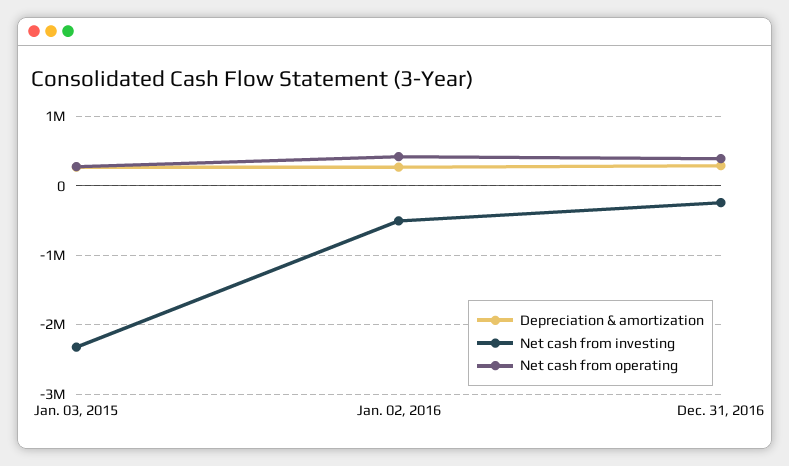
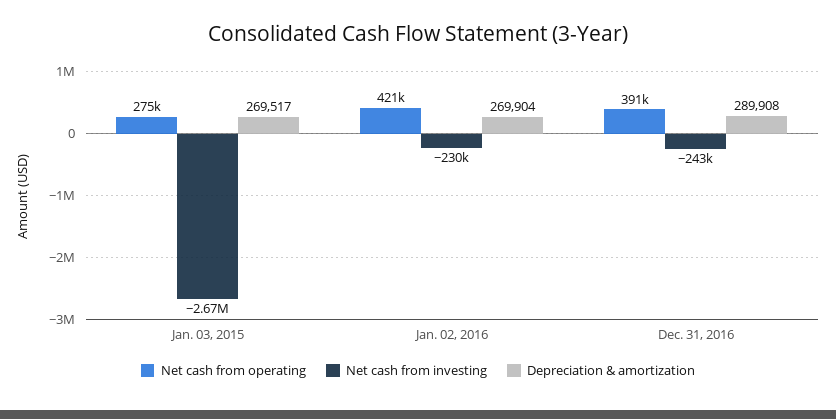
  {
    "Depreciation & amortization": {
      "Jan. 03, 2015": 269517,
      "Jan. 02, 2016": 269904,
      "Dec. 31, 2016": 289908
    },
    "Net cash from investing": {
-     "Jan. 03, 2015": -2300000,
+     "Jan. 03, 2015": -2670000,
-     "Jan. 02, 2016": -500000,
+     "Jan. 02, 2016": -230000,
      "Dec. 31, 2016": -243000
    },
    "Net cash from operating": {
      "Jan. 03, 2015": 275000,
      "Jan. 02, 2016": 421000,
      "Dec. 31, 2016": 391000
    }
  }

